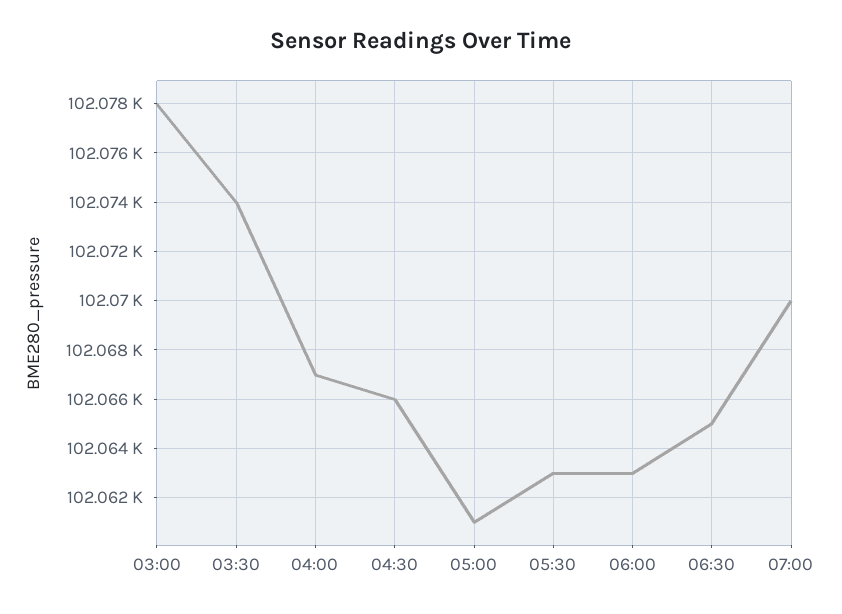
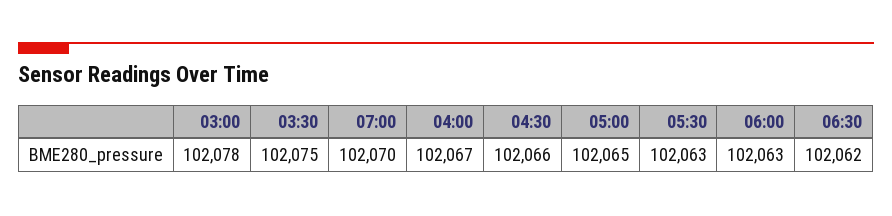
  {
    "03:00": 102078,
-   "03:30": 102074,
+   "03:30": 102075,
    "04:00": 102067,
    "04:30": 102066,
-   "05:00": 102061,
+   "05:00": 102065,
    "05:30": 102063,
    "06:00": 102063,
-   "06:30": 102065,
+   "06:30": 102062,
    "07:00": 102070
  }

